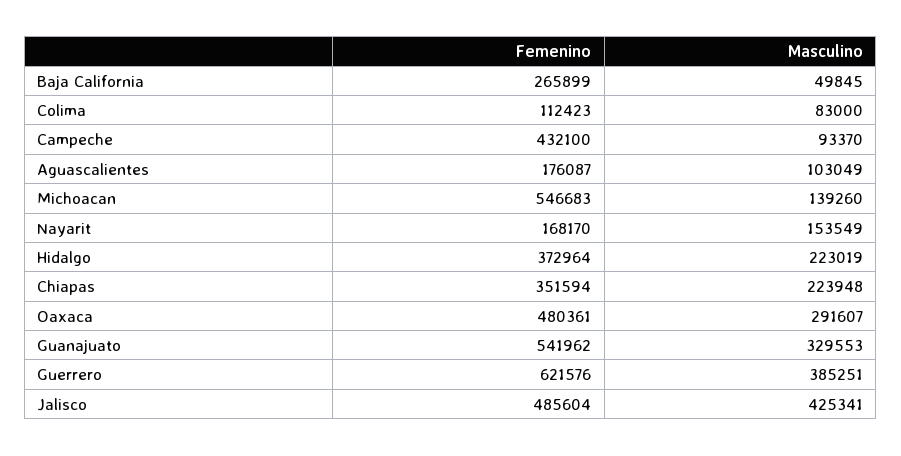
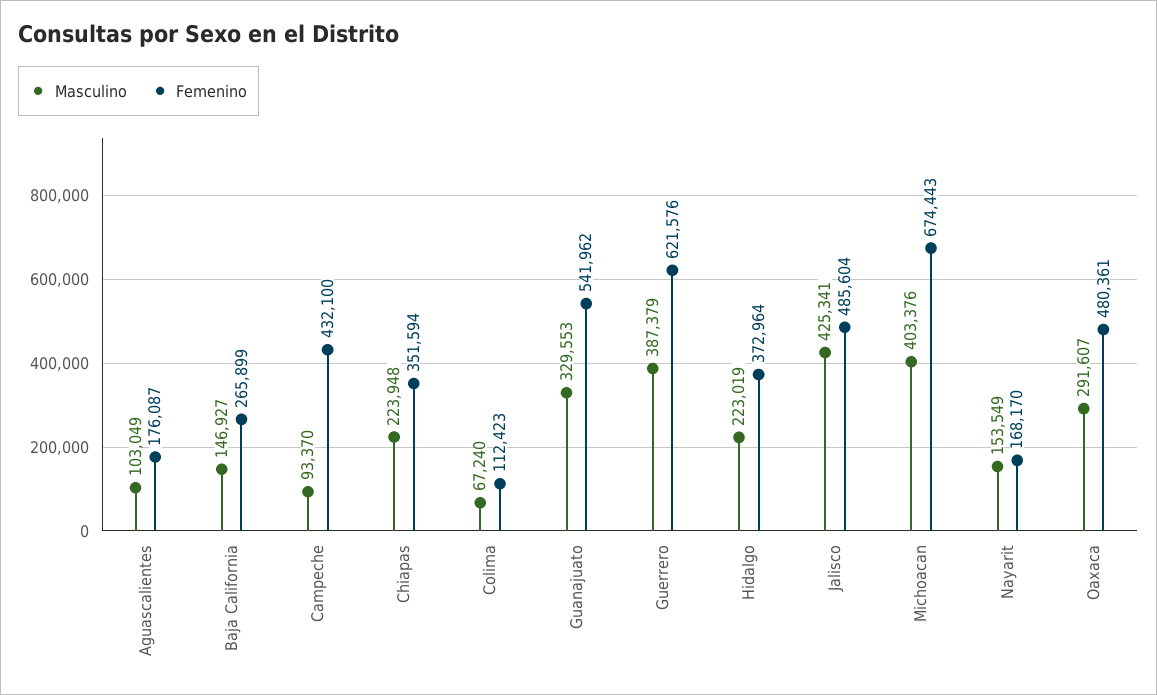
  {
    "Femenino": {
      "Baja California": 265899,
      "Colima": 112423,
      "Campeche": 432100,
      "Aguascalientes": 176087,
-     "Michoacan": 546683,
+     "Michoacan": 674443,
      "Nayarit": 168170,
      "Hidalgo": 372964,
      "Chiapas": 351594,
      "Oaxaca": 480361,
      "Guanajuato": 541962,
      "Guerrero": 621576,
      "Jalisco": 485604
    },
    "Masculino": {
-     "Baja California": 49845,
+     "Baja California": 146927,
-     "Colima": 83000,
+     "Colima": 67240,
      "Campeche": 93370,
      "Aguascalientes": 103049,
-     "Michoacan": 139260,
+     "Michoacan": 403376,
      "Nayarit": 153549,
      "Hidalgo": 223019,
      "Chiapas": 223948,
      "Oaxaca": 291607,
      "Guanajuato": 329553,
-     "Guerrero": 385251,
+     "Guerrero": 387379,
      "Jalisco": 425341
    }
  }

